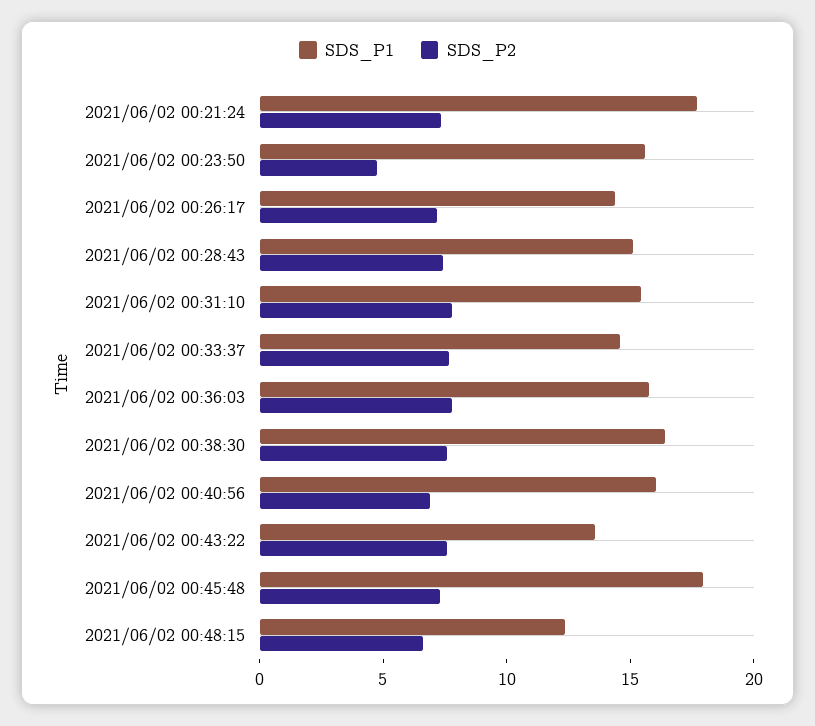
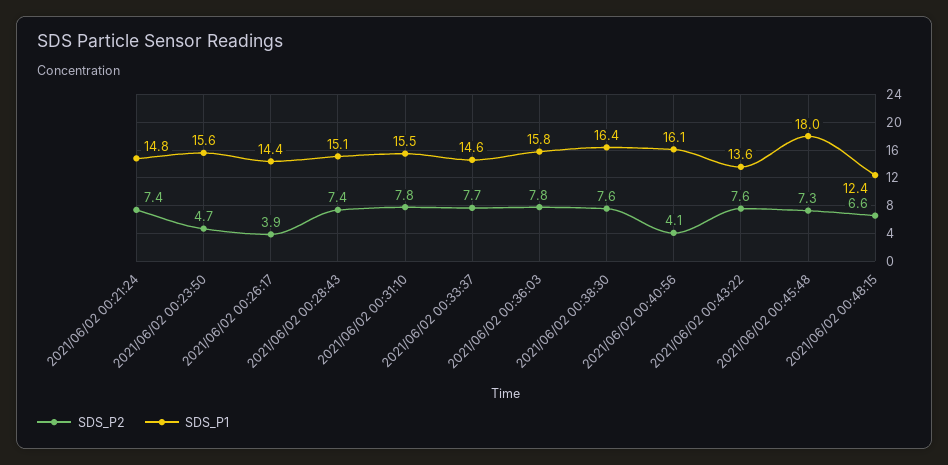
  {
    "SDS_P1": {
-     "2021/06/02 00:21:24": 18,
+     "2021/06/02 00:21:24": 14.8,
      "2021/06/02 00:23:50": 15.6,
      "2021/06/02 00:26:17": 14.4,
      "2021/06/02 00:28:43": 15.1,
      "2021/06/02 00:31:10": 15.5,
      "2021/06/02 00:33:37": 14.6,
      "2021/06/02 00:36:03": 15.8,
      "2021/06/02 00:38:30": 16.4,
      "2021/06/02 00:40:56": 16.1,
      "2021/06/02 00:43:22": 13.6,
      "2021/06/02 00:45:48": 18,
      "2021/06/02 00:48:15": 12.4
    },
    "SDS_P2": {
      "2021/06/02 00:21:24": 7.4,
      "2021/06/02 00:23:50": 4.7,
-     "2021/06/02 00:26:17": 7,
+     "2021/06/02 00:26:17": 3.9,
      "2021/06/02 00:28:43": 7.4,
      "2021/06/02 00:31:10": 7.8,
      "2021/06/02 00:33:37": 7.7,
      "2021/06/02 00:36:03": 7.8,
      "2021/06/02 00:38:30": 7.6,
-     "2021/06/02 00:40:56": 7,
+     "2021/06/02 00:40:56": 4.1,
      "2021/06/02 00:43:22": 7.6,
      "2021/06/02 00:45:48": 7.3,
      "2021/06/02 00:48:15": 6.6
    }
  }

